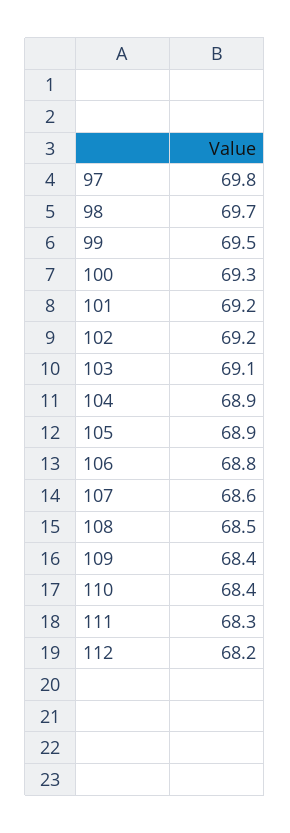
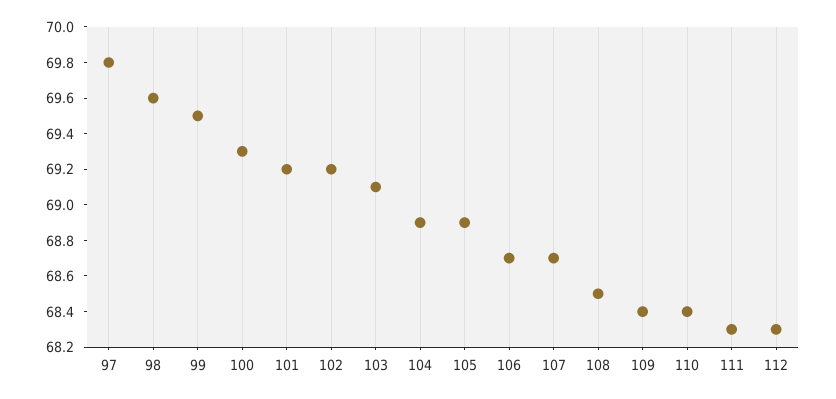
  {
    "97": 69.8,
-   "98": 69.7,
+   "98": 69.6,
    "99": 69.5,
    "100": 69.3,
    "101": 69.2,
    "102": 69.2,
    "103": 69.1,
    "104": 68.9,
    "105": 68.9,
-   "106": 68.8,
+   "106": 68.7,
-   "107": 68.6,
+   "107": 68.7,
    "108": 68.5,
    "109": 68.4,
    "110": 68.4,
    "111": 68.3,
-   "112": 68.2
+   "112": 68.3
  }

